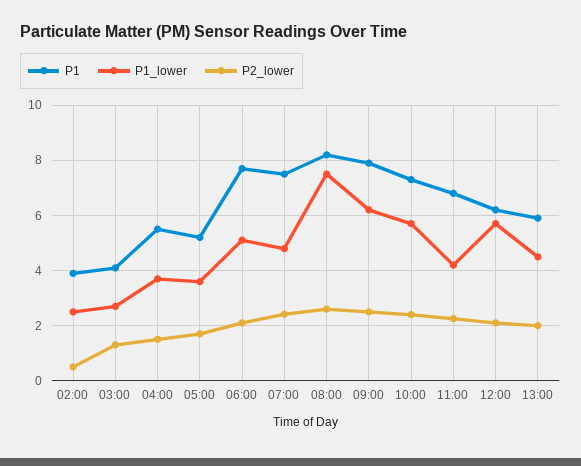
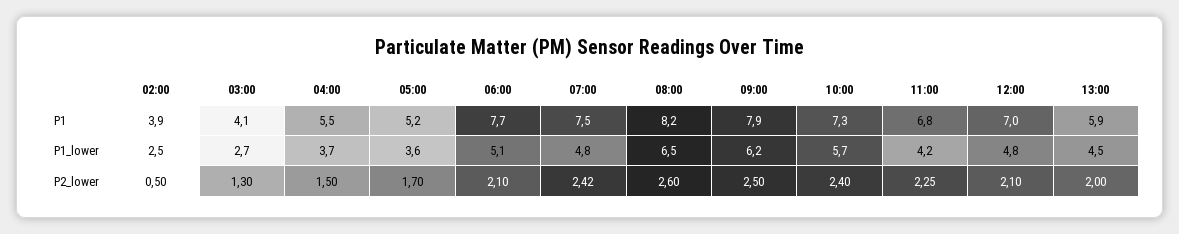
  {
    "P1": {
      "02:00": 3.9,
      "03:00": 4.1,
      "04:00": 5.5,
      "05:00": 5.2,
      "06:00": 7.7,
      "07:00": 7.5,
      "08:00": 8.2,
      "09:00": 7.9,
      "10:00": 7.3,
      "11:00": 6.8,
-     "12:00": 6.25,
+     "12:00": 7,
      "13:00": 5.9
    },
    "P1_lower": {
      "02:00": 2.5,
      "03:00": 2.7,
      "04:00": 3.7,
      "05:00": 3.6,
      "06:00": 5.1,
      "07:00": 4.8,
-     "08:00": 7.5,
+     "08:00": 6.5,
      "09:00": 6.2,
      "10:00": 5.7,
      "11:00": 4.2,
-     "12:00": 5.75,
+     "12:00": 4.8,
      "13:00": 4.5
    },
    "P2_lower": {
      "02:00": 0.5,
      "03:00": 1.3,
      "04:00": 1.5,
      "05:00": 1.7,
      "06:00": 2.1,
      "07:00": 2.42,
      "08:00": 2.6,
      "09:00": 2.5,
      "10:00": 2.4,
      "11:00": 2.25,
      "12:00": 2.1,
      "13:00": 2
    }
  }

